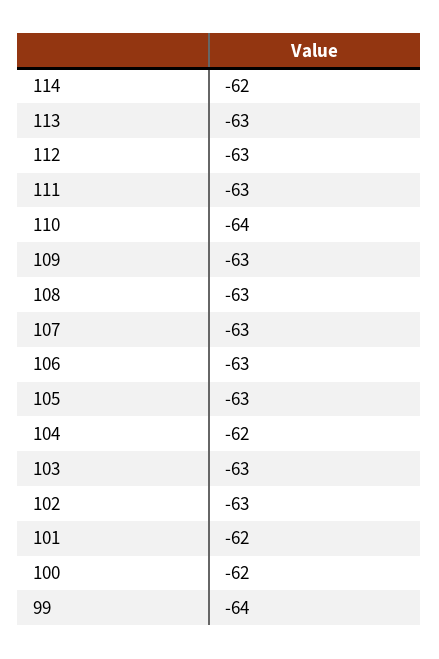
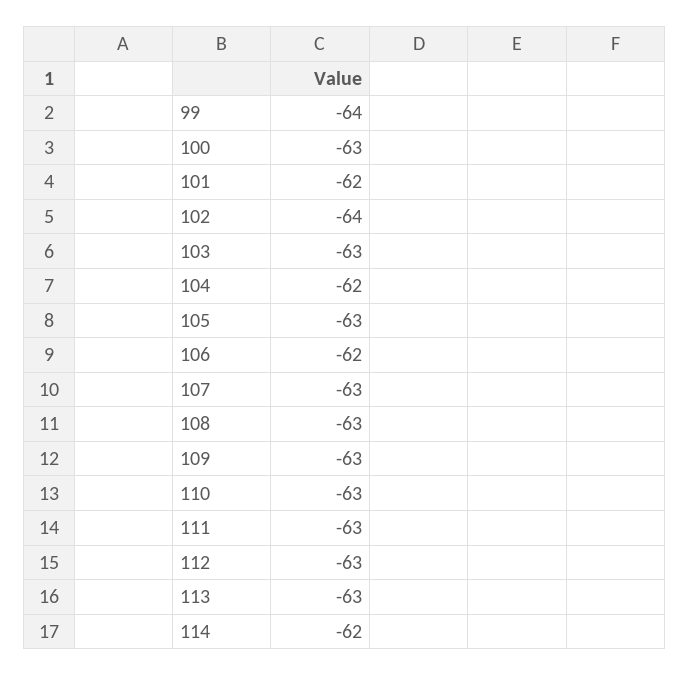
  {
    "114": -62,
    "113": -63,
    "112": -63,
    "111": -63,
-   "110": -64,
+   "110": -63,
    "109": -63,
    "108": -63,
    "107": -63,
-   "106": -63,
+   "106": -62,
    "105": -63,
    "104": -62,
    "103": -63,
-   "102": -63,
+   "102": -64,
    "101": -62,
-   "100": -62,
+   "100": -63,
    "99": -64
  }

